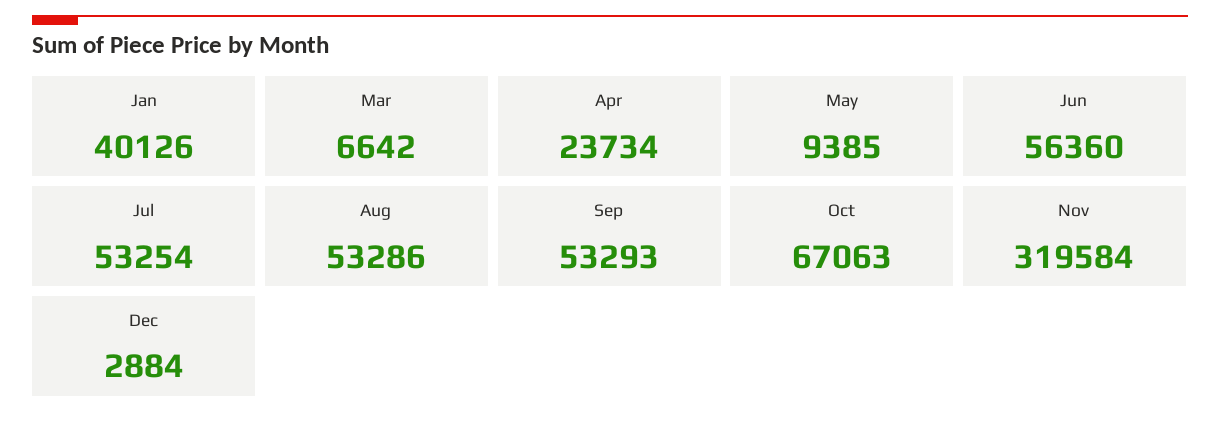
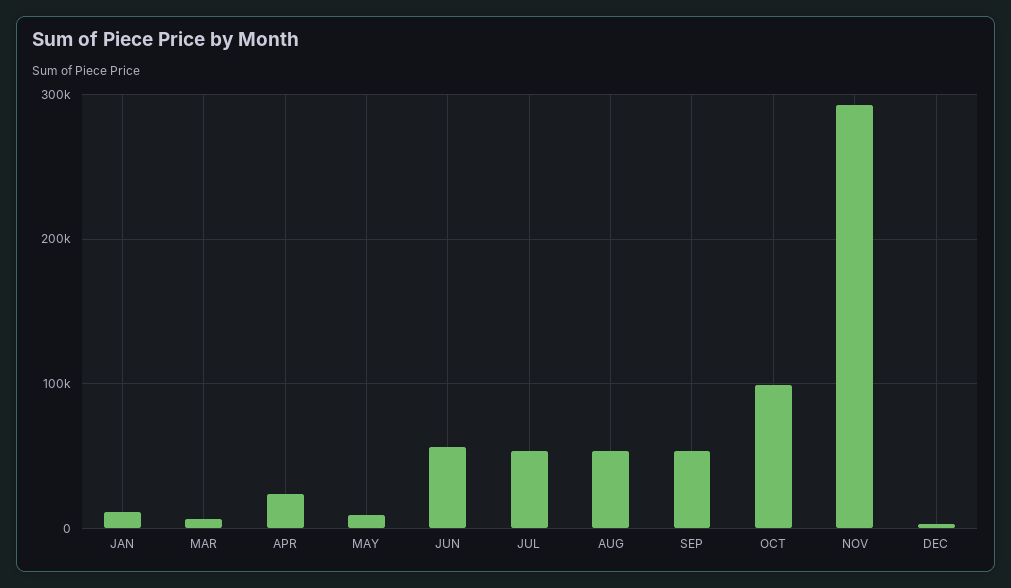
  {
-   "Jan": 40126,
+   "Jan": 10000,
    "Mar": 6642,
    "Apr": 23734,
    "May": 9385,
    "Jun": 56360,
    "Jul": 53254,
    "Aug": 53286,
    "Sep": 53293,
-   "Oct": 67063,
+   "Oct": 100000,
-   "Nov": 319584,
+   "Nov": 290000,
    "Dec": 2884
  }

